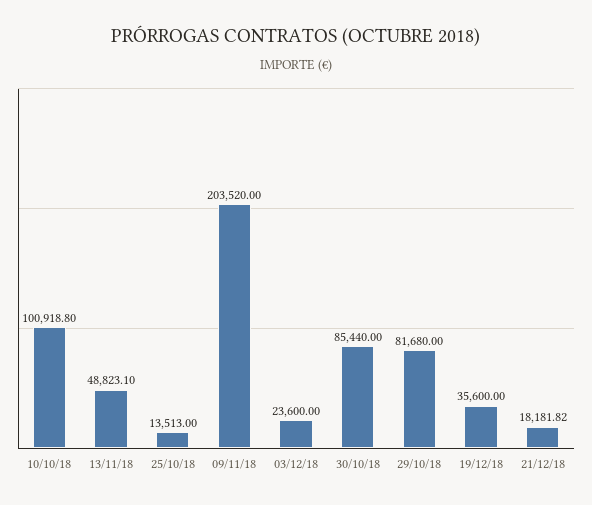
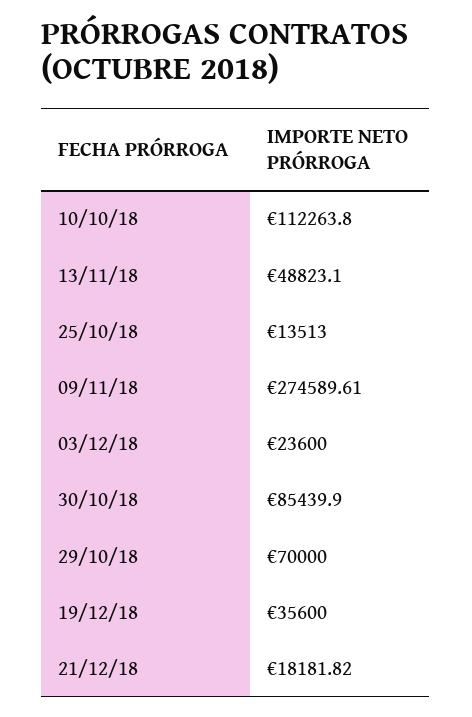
  {
-   "10/10/18": 100918.8,
+   "10/10/18": 112263.8,
    "13/11/18": 48823.1,
    "25/10/18": 13513,
-   "09/11/18": 203520,
+   "09/11/18": 274589.61,
    "03/12/18": 23600,
-   "30/10/18": 85440,
+   "30/10/18": 85439.9,
-   "29/10/18": 81680,
+   "29/10/18": 70000,
    "19/12/18": 35600,
    "21/12/18": 18181.82
  }

